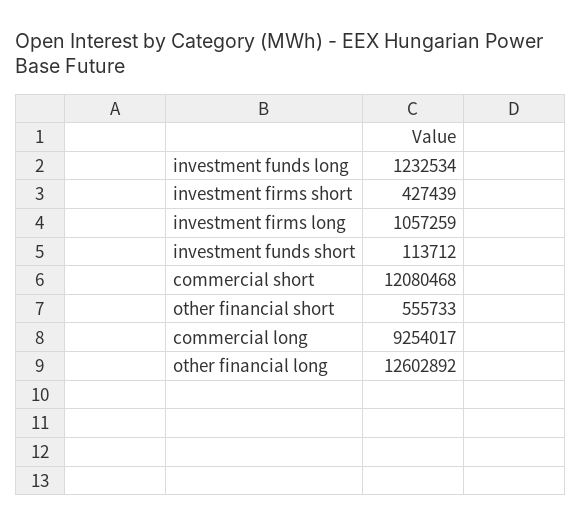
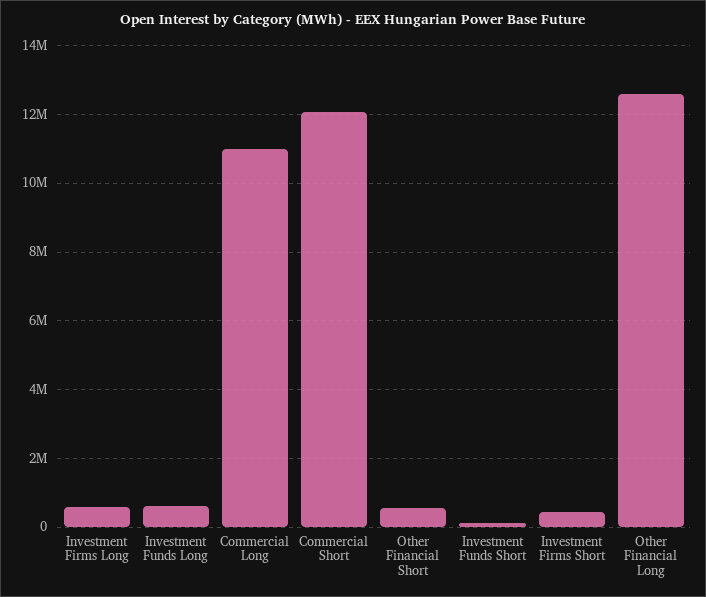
  {
-   "investment funds long": 1232534,
+   "investment funds long": 600000,
    "investment firms short": 427439,
-   "investment firms long": 1057259,
+   "investment firms long": 600000,
    "investment funds short": 113712,
    "commercial short": 12080468,
    "other financial short": 555733,
-   "commercial long": 9254017,
+   "commercial long": 11000000,
    "other financial long": 12602892
  }

